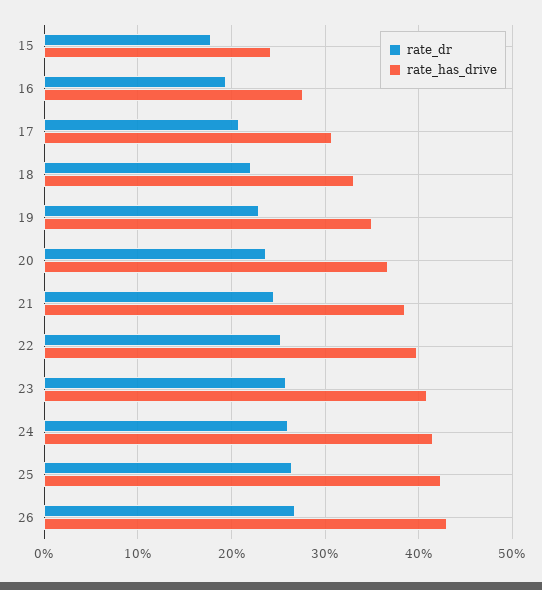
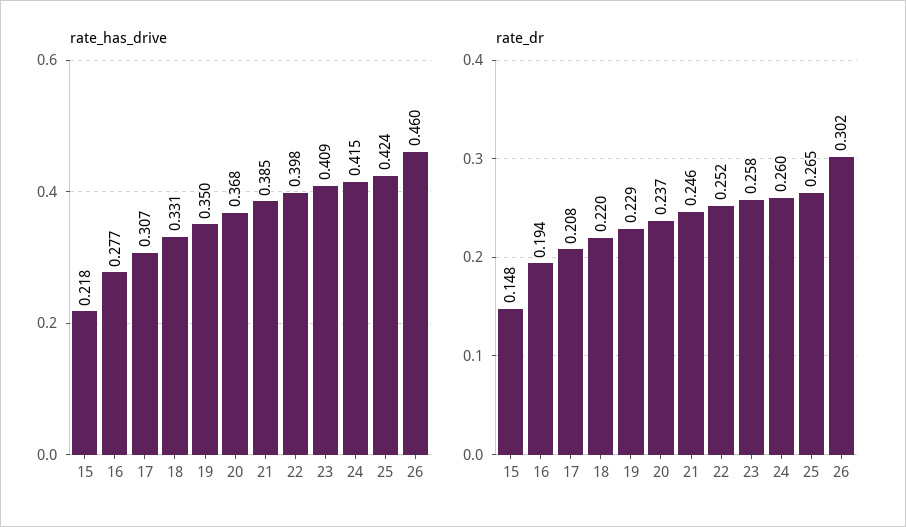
  {
    "rate_dr": {
-     "15": 0.18,
+     "15": 0.148,
      "16": 0.194,
      "17": 0.208,
      "18": 0.22,
      "19": 0.229,
      "20": 0.237,
      "21": 0.246,
      "22": 0.252,
      "23": 0.258,
      "24": 0.26,
      "25": 0.265,
-     "26": 0.27
+     "26": 0.302
    },
    "rate_has_drive": {
-     "15": 0.24,
+     "15": 0.218,
      "16": 0.277,
      "17": 0.307,
      "18": 0.331,
      "19": 0.35,
      "20": 0.368,
      "21": 0.385,
      "22": 0.398,
      "23": 0.409,
      "24": 0.415,
      "25": 0.424,
-     "26": 0.43
+     "26": 0.46
    }
  }

